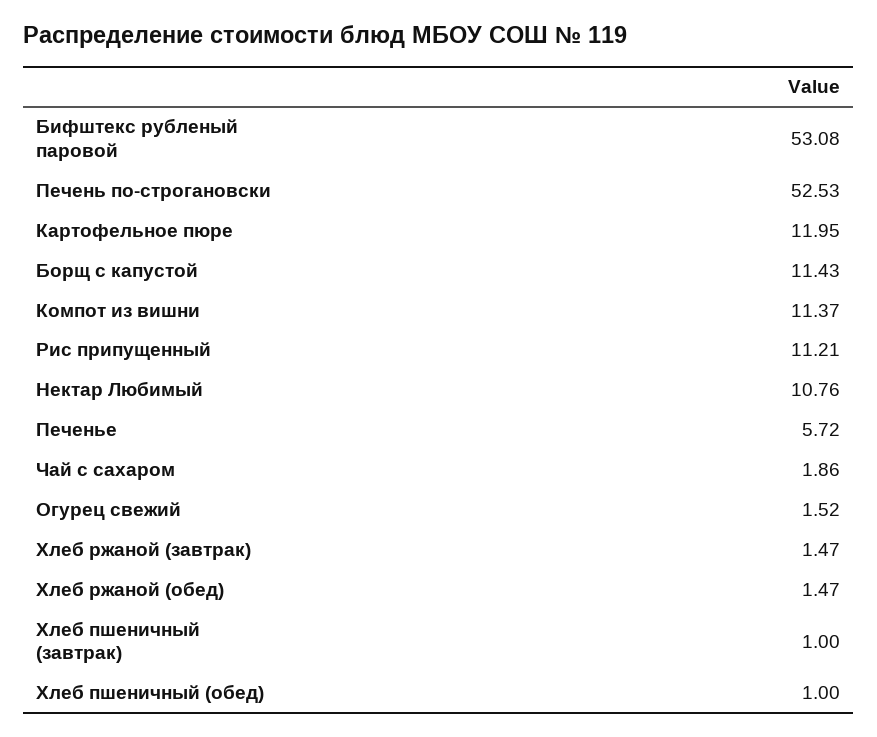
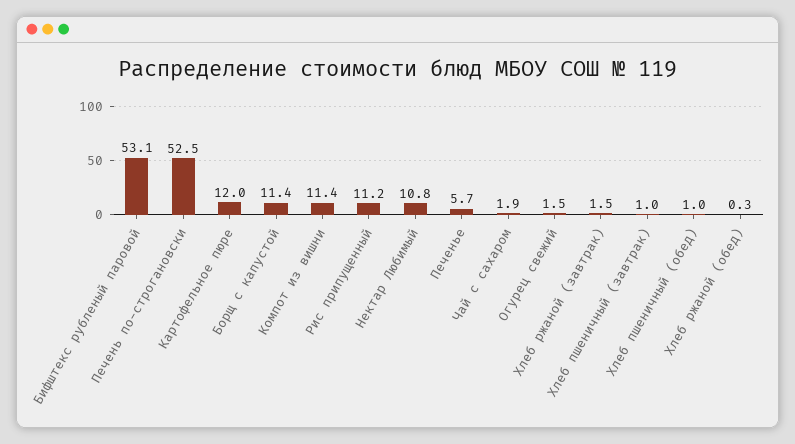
  {
    "Бифштекс рубленый паровой": 53.08,
    "Печень по-строгановски": 52.53,
    "Картофельное пюре": 11.95,
    "Борщ с капустой": 11.43,
    "Компот из вишни": 11.37,
    "Рис припущенный": 11.21,
    "Нектар Любимый": 10.76,
    "Печенье": 5.72,
    "Чай с сахаром": 1.86,
    "Огурец свежий": 1.52,
    "Хлеб ржаной (завтрак)": 1.47,
-   "Хлеб ржаной (обед)": 1.47,
+   "Хлеб ржаной (обед)": 0.3,
    "Хлеб пшеничный (завтрак)": 1,
    "Хлеб пшеничный (обед)": 1
  }

